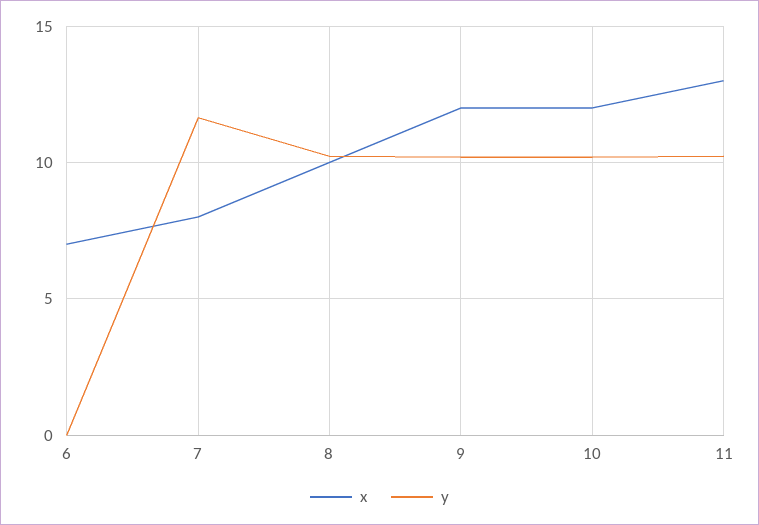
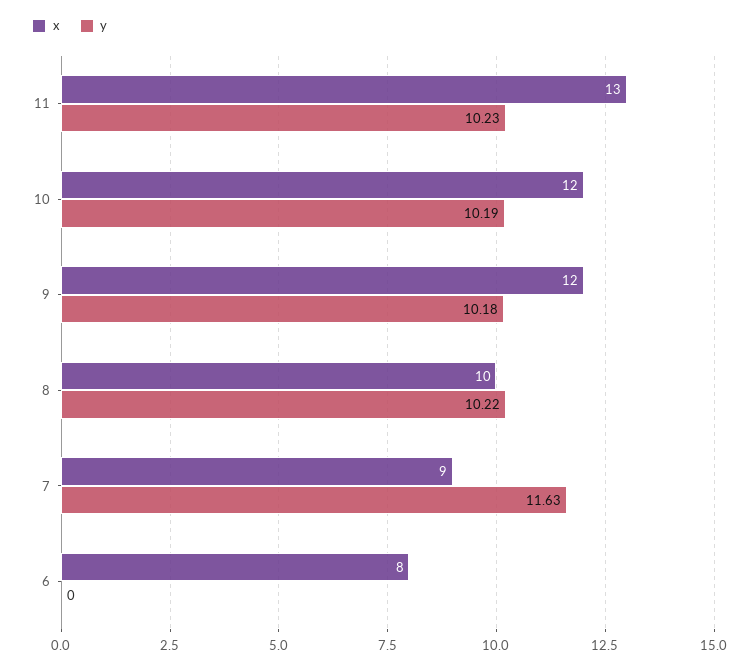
  {
    "x": {
-     "6": 7,
+     "6": 8,
-     "7": 8,
+     "7": 9,
      "8": 10,
      "9": 12,
      "10": 12,
      "11": 13
    },
    "y": {
      "6": 0,
      "7": 11.63,
      "8": 10.22,
      "9": 10.18,
      "10": 10.19,
      "11": 10.23
    }
  }

